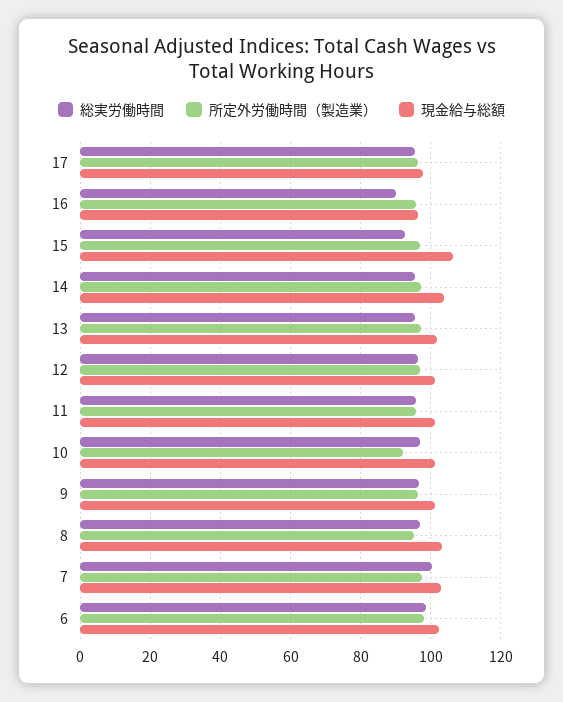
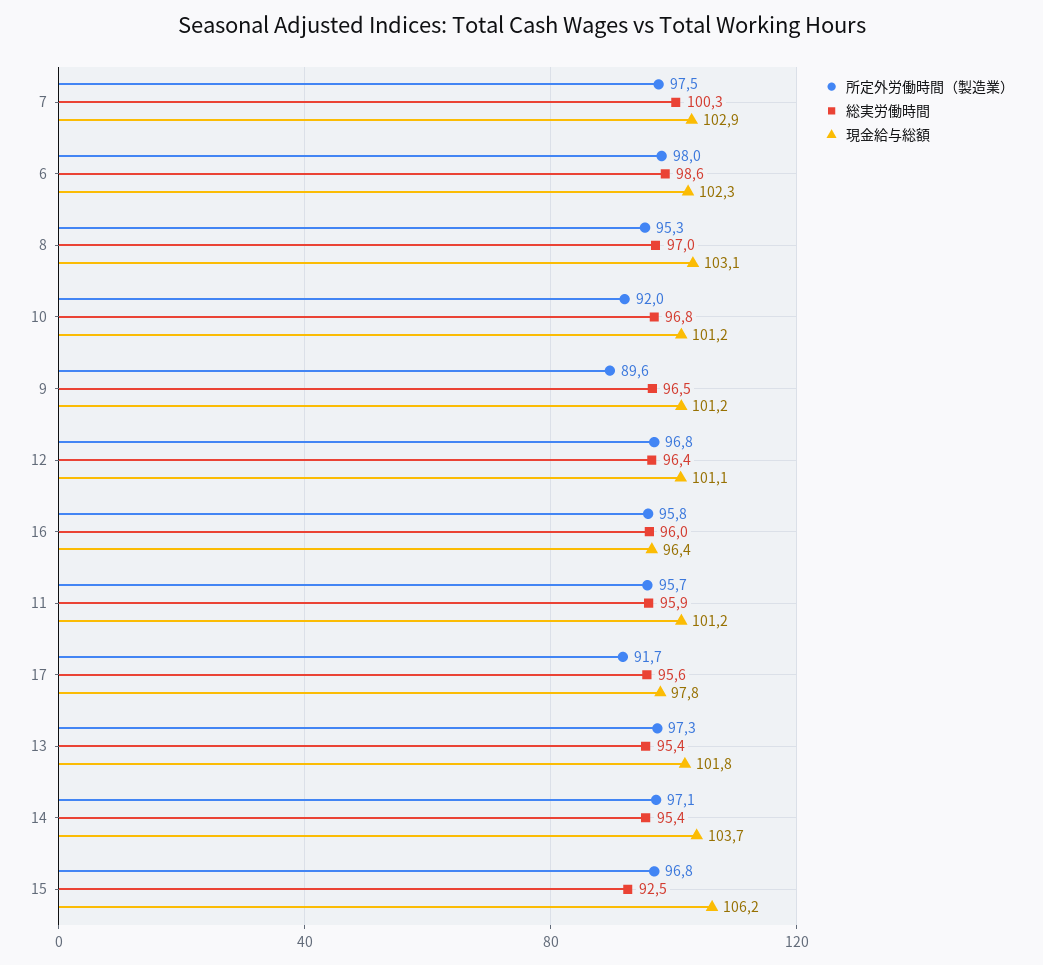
  {
    "総実労働時間": {
      "17": 95.6,
-     "16": 90,
+     "16": 96,
      "15": 92.5,
      "14": 95.4,
      "13": 95.4,
      "12": 96.4,
      "11": 95.9,
      "10": 96.8,
      "9": 96.5,
      "8": 97,
      "7": 100.3,
      "6": 98.6
    },
    "所定外労働時間（製造業）": {
-     "17": 96,
+     "17": 91.7,
      "16": 95.8,
      "15": 96.8,
      "14": 97.1,
      "13": 97.3,
      "12": 96.8,
      "11": 95.7,
      "10": 92,
-     "9": 96,
+     "9": 89.6,
      "8": 95.3,
      "7": 97.5,
      "6": 98
    },
    "現金給与総額": {
      "17": 97.8,
      "16": 96.4,
      "15": 106.2,
      "14": 103.7,
      "13": 101.8,
      "12": 101.1,
      "11": 101.2,
      "10": 101.2,
      "9": 101.2,
      "8": 103.1,
      "7": 102.9,
      "6": 102.3
    }
  }

